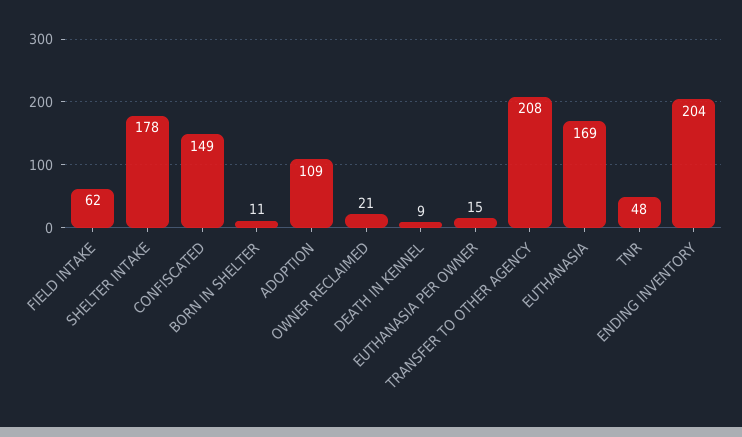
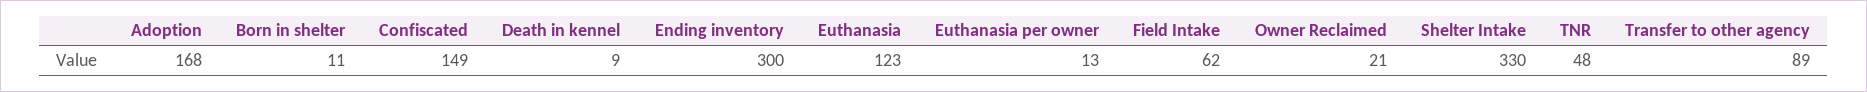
  {
    "FIELD INTAKE": 62,
-   "SHELTER INTAKE": 178,
+   "SHELTER INTAKE": 330,
    "CONFISCATED": 149,
    "BORN IN SHELTER": 11,
-   "ADOPTION": 109,
+   "ADOPTION": 168,
    "OWNER RECLAIMED": 21,
    "DEATH IN KENNEL": 9,
-   "EUTHANASIA PER OWNER": 15,
+   "EUTHANASIA PER OWNER": 13,
-   "TRANSFER TO OTHER AGENCY": 208,
+   "TRANSFER TO OTHER AGENCY": 89,
-   "EUTHANASIA": 169,
+   "EUTHANASIA": 123,
    "TNR": 48,
-   "ENDING INVENTORY": 204
+   "ENDING INVENTORY": 300
  }

